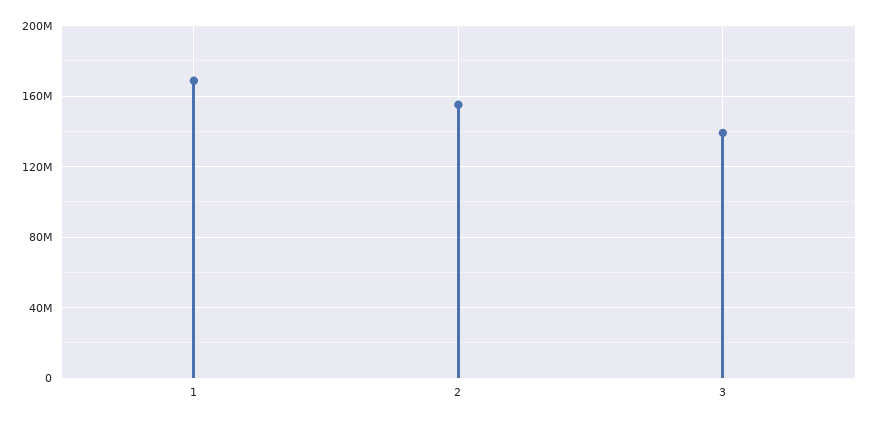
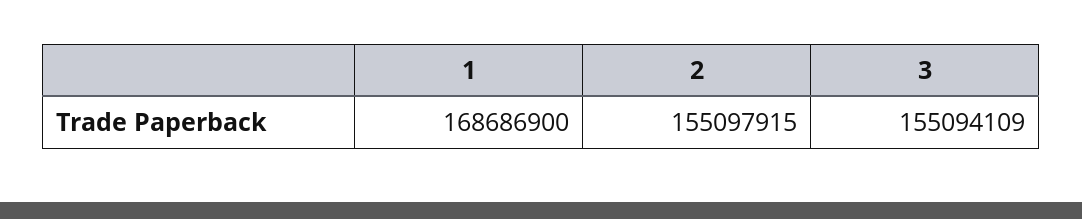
  {
    "1": 168686900,
    "2": 155097915,
-   "3": 140000000
+   "3": 155094109
  }

